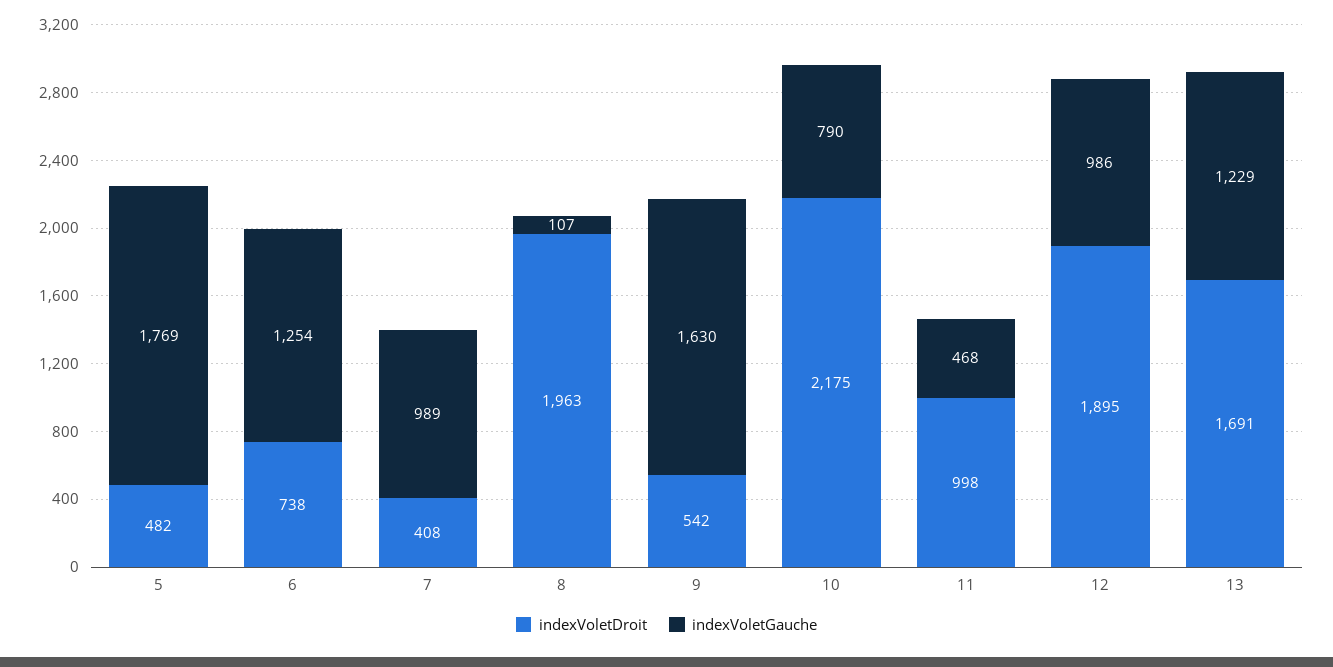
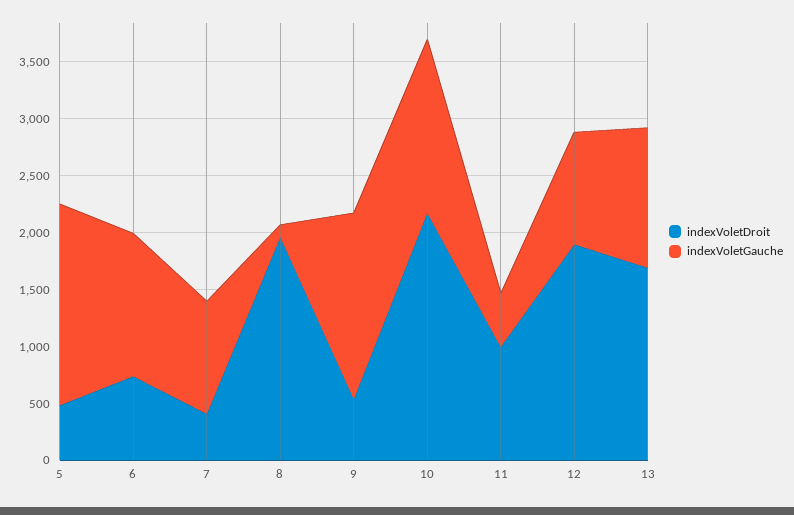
  {
    "indexVoletDroit": {
      "5": 482,
      "6": 738,
      "7": 408,
      "8": 1963,
      "9": 542,
      "10": 2175,
      "11": 998,
      "12": 1895,
      "13": 1691
    },
    "indexVoletGauche": {
      "5": 1769,
      "6": 1254,
      "7": 989,
      "8": 107,
      "9": 1630,
-     "10": 790,
+     "10": 1500,
      "11": 468,
      "12": 986,
      "13": 1229
    }
  }

